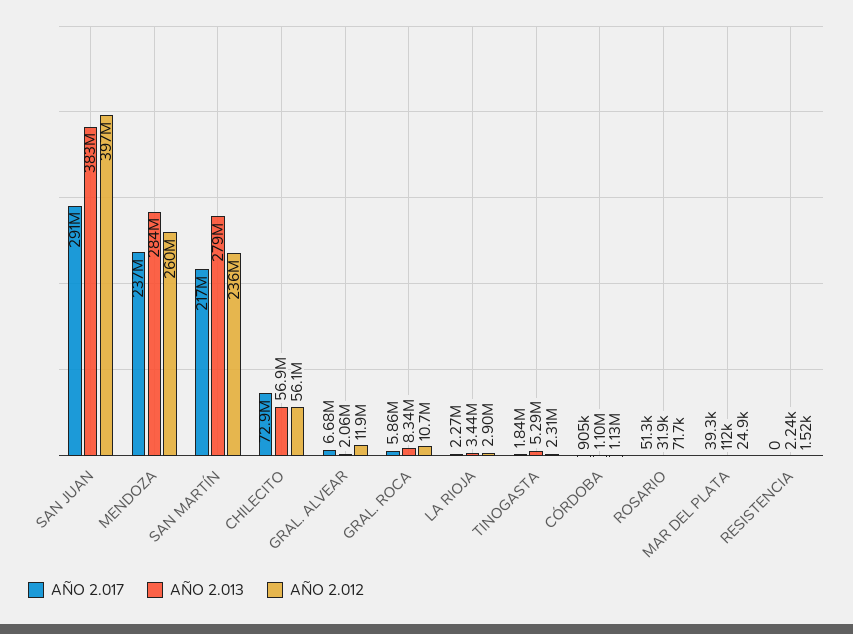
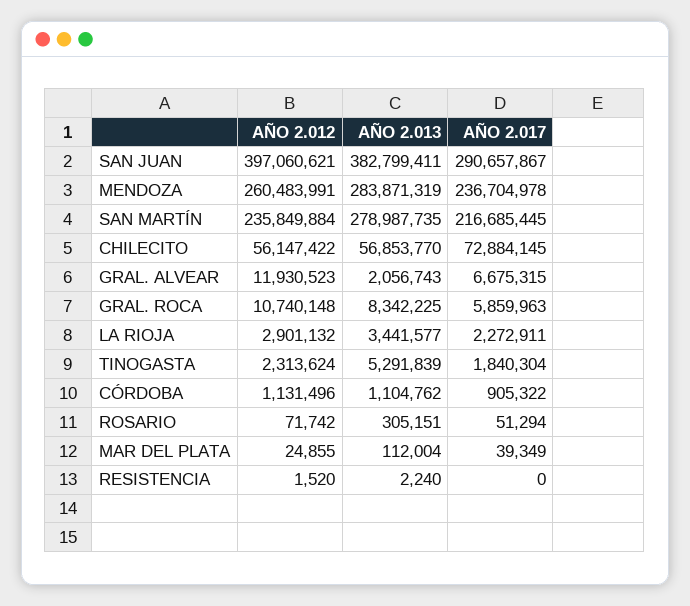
  {
    "AÑO 2.017": {
      "SAN JUAN": 290657867,
      "MENDOZA": 236704978,
      "SAN MARTÍN": 216685445,
      "CHILECITO": 72884145,
      "GRAL. ALVEAR": 6675315,
      "GRAL. ROCA": 5859963,
      "LA RIOJA": 2272911,
      "TINOGASTA": 1840304,
      "CÓRDOBA": 905322,
      "ROSARIO": 51294,
      "MAR DEL PLATA": 39349,
      "RESISTENCIA": 0
    },
    "AÑO 2.013": {
      "SAN JUAN": 382799411,
      "MENDOZA": 283871319,
      "SAN MARTÍN": 278987735,
      "CHILECITO": 56853770,
      "GRAL. ALVEAR": 2056743,
      "GRAL. ROCA": 8342225,
      "LA RIOJA": 3441577,
      "TINOGASTA": 5291839,
      "CÓRDOBA": 1104762,
-     "ROSARIO": 31900,
+     "ROSARIO": 305151,
      "MAR DEL PLATA": 112004,
      "RESISTENCIA": 2240
    },
    "AÑO 2.012": {
      "SAN JUAN": 397060621,
      "MENDOZA": 260483991,
      "SAN MARTÍN": 235849884,
      "CHILECITO": 56147422,
      "GRAL. ALVEAR": 11930523,
      "GRAL. ROCA": 10740148,
      "LA RIOJA": 2901132,
      "TINOGASTA": 2313624,
      "CÓRDOBA": 1131496,
      "ROSARIO": 71742,
      "MAR DEL PLATA": 24855,
      "RESISTENCIA": 1520
    }
  }

